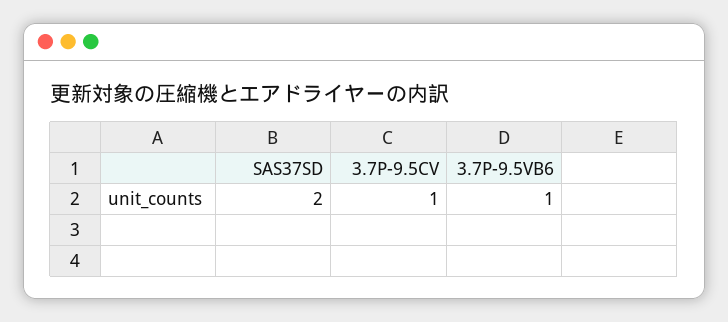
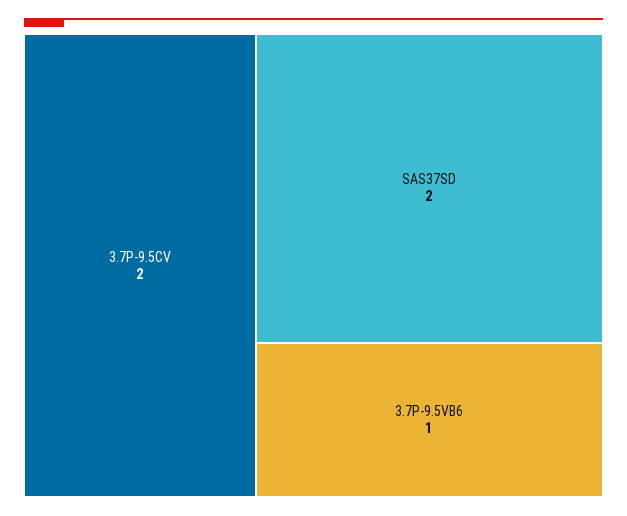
  {
    "SAS37SD": 2,
-   "3.7P-9.5CV": 1,
+   "3.7P-9.5CV": 2,
    "3.7P-9.5VB6": 1
  }

